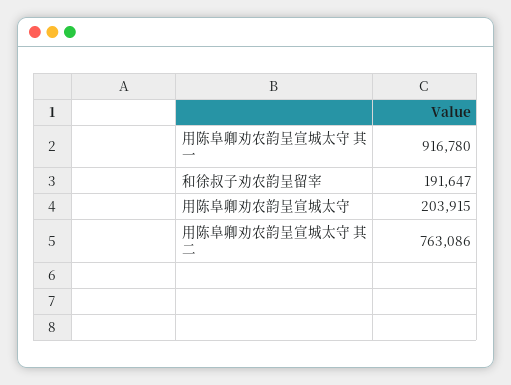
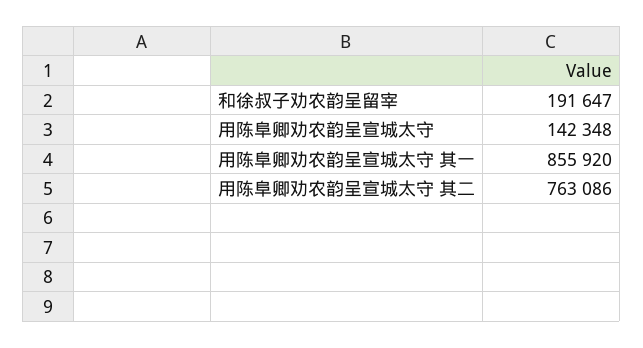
  {
-   "用陈阜卿劝农韵呈宣城太守 其一": 916780,
+   "用陈阜卿劝农韵呈宣城太守 其一": 855920,
    "和徐叔子劝农韵呈留宰": 191647,
-   "用陈阜卿劝农韵呈宣城太守": 203915,
+   "用陈阜卿劝农韵呈宣城太守": 142348,
    "用陈阜卿劝农韵呈宣城太守 其二": 763086
  }

